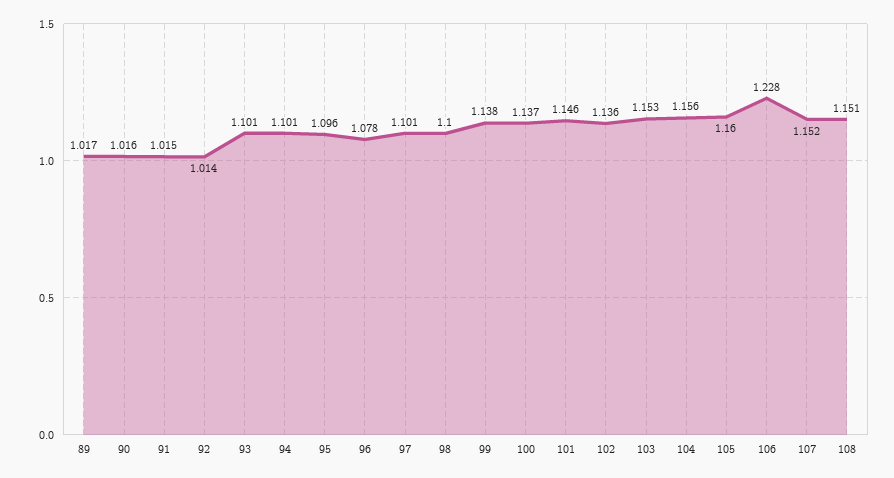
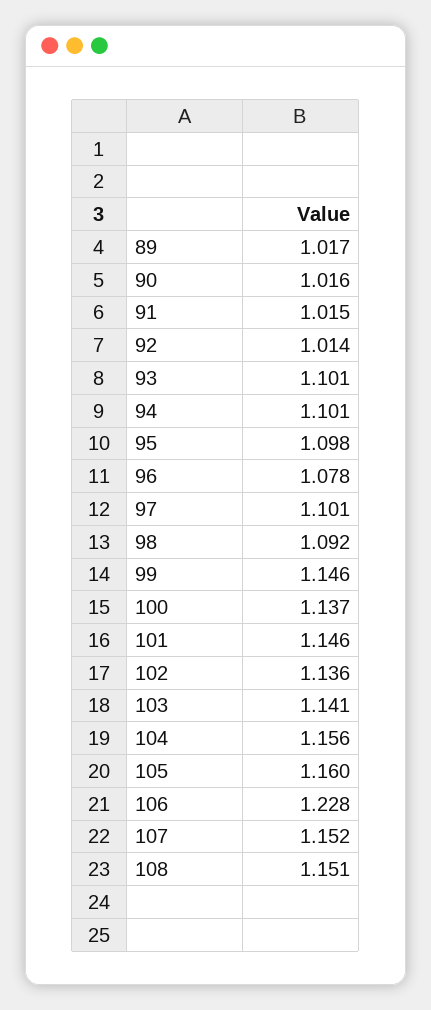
  {
    "89": 1.017,
    "90": 1.016,
    "91": 1.015,
    "92": 1.014,
    "93": 1.101,
    "94": 1.101,
-   "95": 1.096,
+   "95": 1.098,
    "96": 1.078,
    "97": 1.101,
-   "98": 1.1,
+   "98": 1.092,
-   "99": 1.138,
+   "99": 1.146,
    "100": 1.137,
    "101": 1.146,
    "102": 1.136,
-   "103": 1.153,
+   "103": 1.141,
    "104": 1.156,
    "105": 1.16,
    "106": 1.228,
    "107": 1.152,
    "108": 1.151
  }

